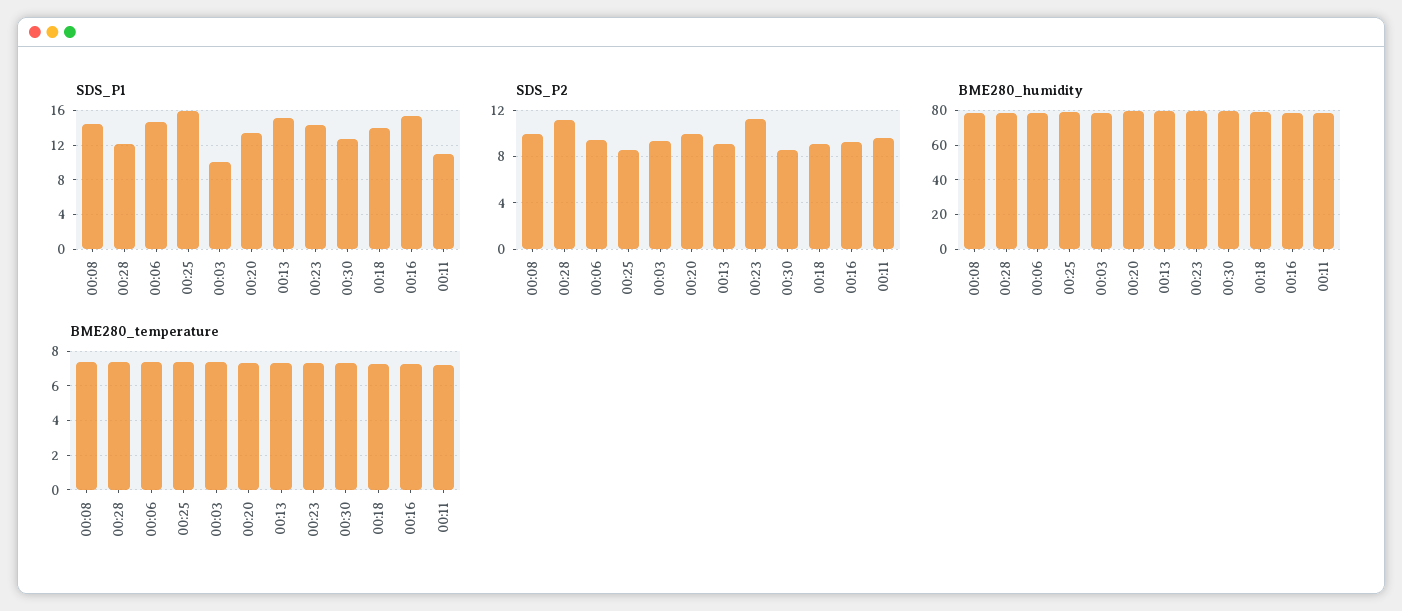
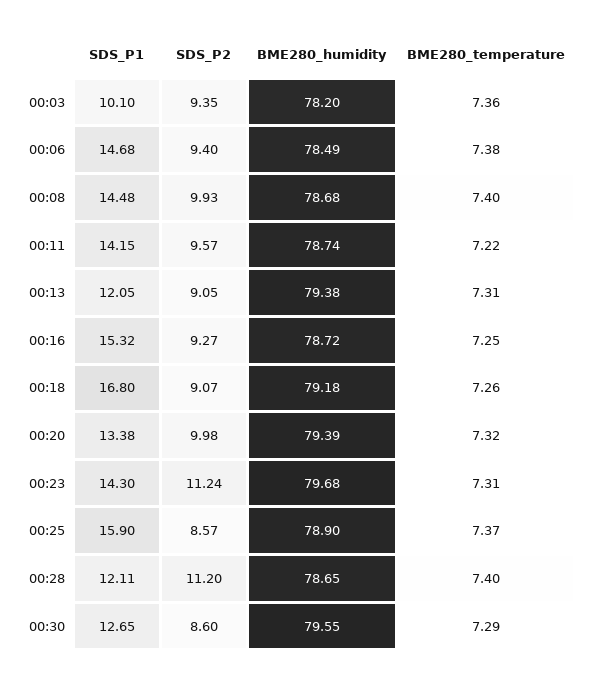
  {
    "SDS_P1": {
      "00:08": 14.48,
      "00:28": 12.11,
      "00:06": 14.68,
      "00:25": 15.9,
      "00:03": 10.1,
      "00:20": 13.38,
-     "00:13": 15,
+     "00:13": 12.05,
      "00:23": 14.3,
      "00:30": 12.65,
-     "00:18": 14,
+     "00:18": 16.8,
      "00:16": 15.32,
-     "00:11": 11
+     "00:11": 14.15
    },
    "SDS_P2": {
      "00:08": 9.93,
      "00:28": 11.2,
      "00:06": 9.4,
      "00:25": 8.57,
      "00:03": 9.35,
      "00:20": 9.98,
      "00:13": 9.05,
      "00:23": 11.24,
      "00:30": 8.6,
      "00:18": 9.07,
      "00:16": 9.27,
      "00:11": 9.57
    },
    "BME280_humidity": {
      "00:08": 78.68,
      "00:28": 78.65,
      "00:06": 78.49,
      "00:25": 78.9,
      "00:03": 78.2,
      "00:20": 79.39,
      "00:13": 79.38,
      "00:23": 79.68,
      "00:30": 79.55,
      "00:18": 79.18,
      "00:16": 78.72,
      "00:11": 78.74
    },
    "BME280_temperature": {
      "00:08": 7.4,
      "00:28": 7.4,
      "00:06": 7.38,
      "00:25": 7.37,
      "00:03": 7.36,
      "00:20": 7.32,
      "00:13": 7.31,
      "00:23": 7.31,
      "00:30": 7.29,
      "00:18": 7.26,
      "00:16": 7.25,
      "00:11": 7.22
    }
  }

